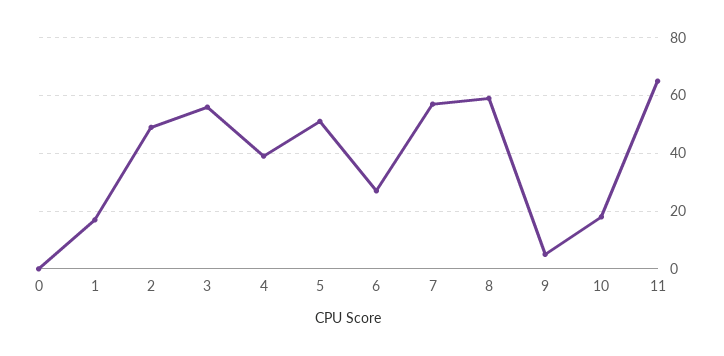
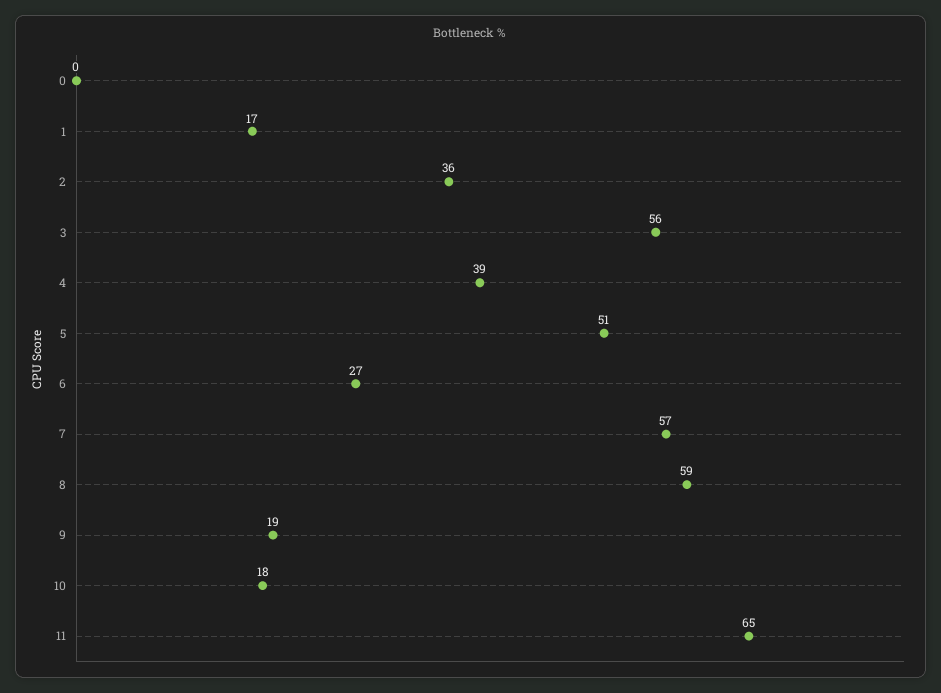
  {
    "0": 0,
    "1": 17,
-   "2": 50,
+   "2": 36,
    "3": 56,
    "4": 39,
    "5": 51,
    "6": 27,
    "7": 57,
    "8": 59,
-   "9": 5,
+   "9": 19,
    "10": 18,
    "11": 65
  }

